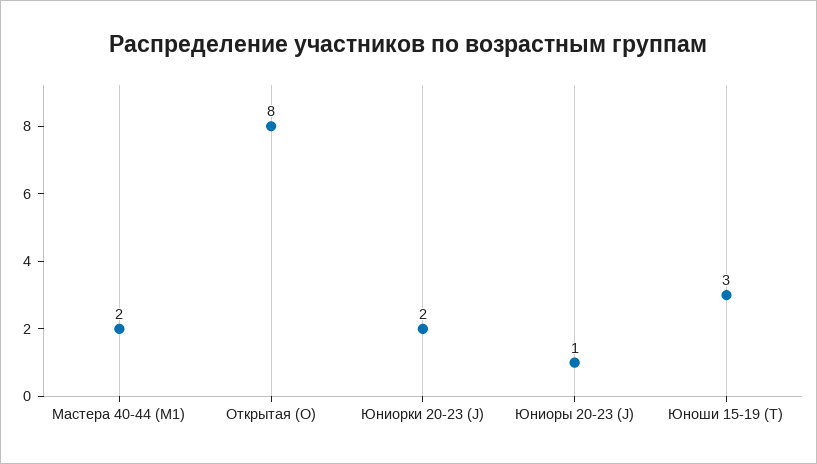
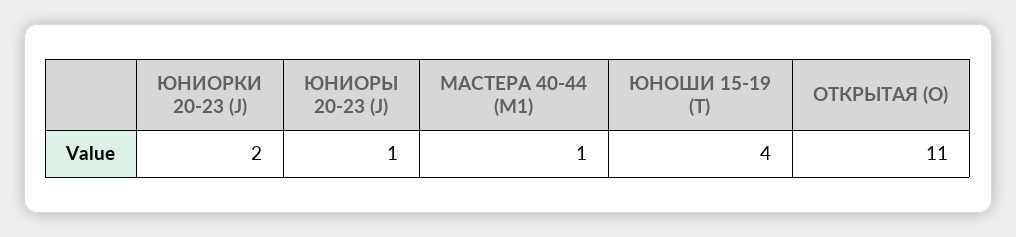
  {
-   "Мастера 40-44 (M1)": 2,
+   "Мастера 40-44 (M1)": 1,
-   "Открытая (O)": 8,
+   "Открытая (O)": 11,
    "Юниорки 20-23 (J)": 2,
    "Юниоры 20-23 (J)": 1,
-   "Юноши 15-19 (T)": 3
+   "Юноши 15-19 (T)": 4
  }

